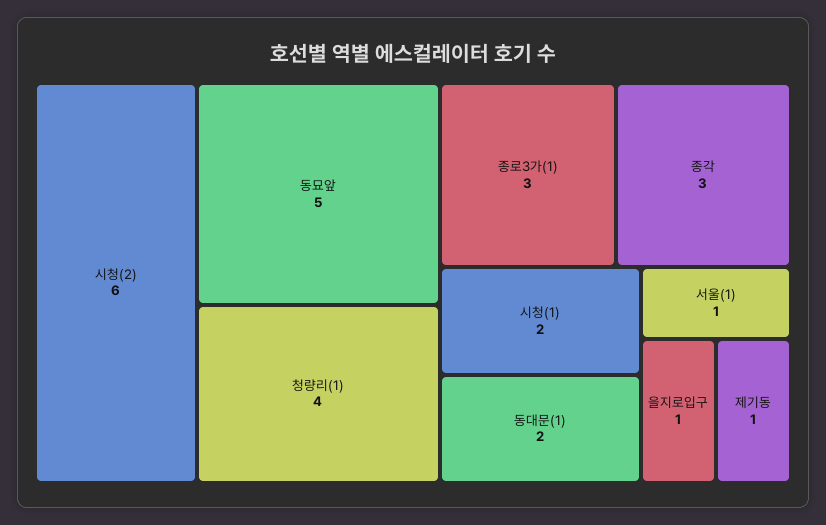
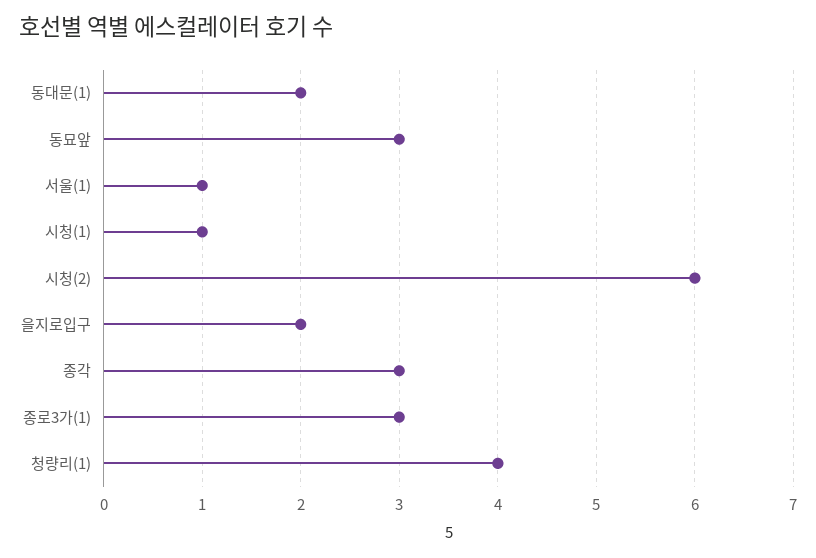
  {
    "시청(2)": 6,
-   "동묘앞": 5,
+   "동묘앞": 3,
    "청량리(1)": 4,
    "종로3가(1)": 3,
    "종각": 3,
-   "시청(1)": 2,
+   "시청(1)": 1,
    "동대문(1)": 2,
    "서울(1)": 1,
-   "을지로입구": 1,
+   "을지로입구": 2
-   "제기동": 1
  }

